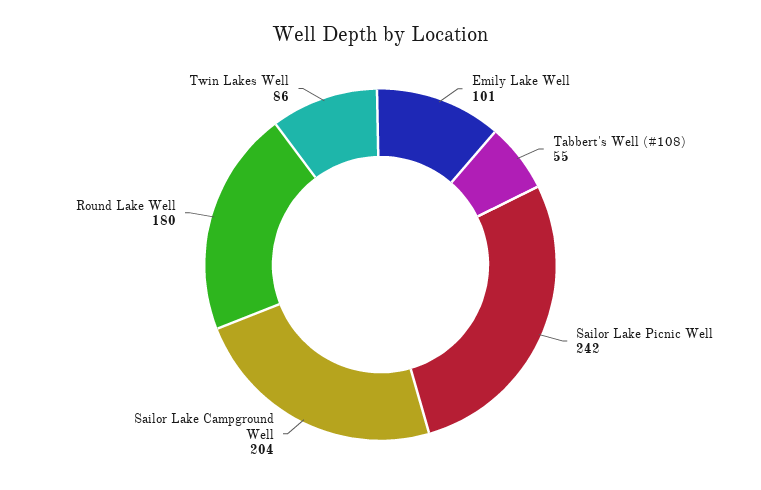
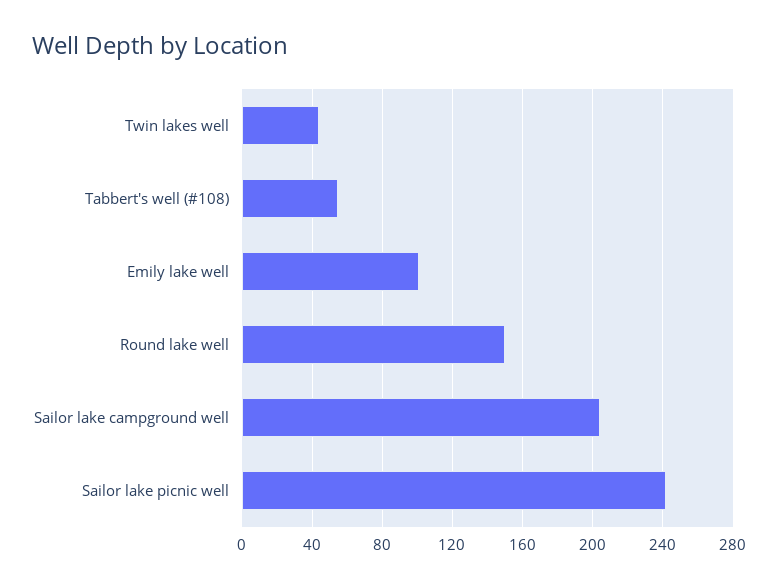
  {
    "Emily Lake Well": 101,
    "Tabbert's Well (#108)": 55,
    "Sailor Lake Picnic Well": 242,
    "Sailor Lake Campground Well": 204,
-   "Round Lake Well": 180,
+   "Round Lake Well": 150,
-   "Twin Lakes Well": 86
+   "Twin Lakes Well": 45
  }

